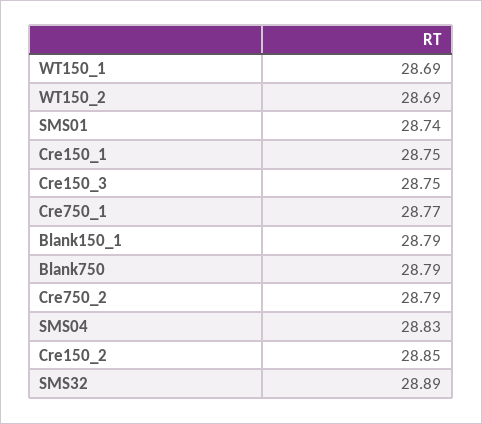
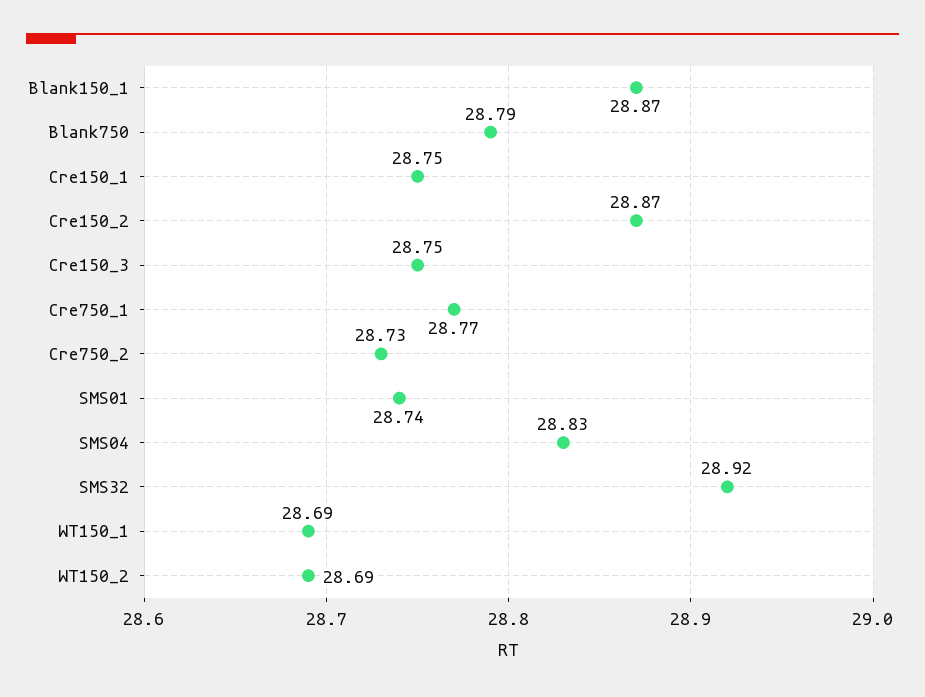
  {
    "WT150_1": 28.69,
    "WT150_2": 28.69,
    "SMS01": 28.74,
    "Cre150_1": 28.75,
    "Cre150_3": 28.75,
    "Cre750_1": 28.77,
-   "Blank150_1": 28.79,
+   "Blank150_1": 28.87,
    "Blank750": 28.79,
-   "Cre750_2": 28.79,
+   "Cre750_2": 28.73,
    "SMS04": 28.83,
-   "Cre150_2": 28.85,
+   "Cre150_2": 28.87,
-   "SMS32": 28.89
+   "SMS32": 28.92
  }

